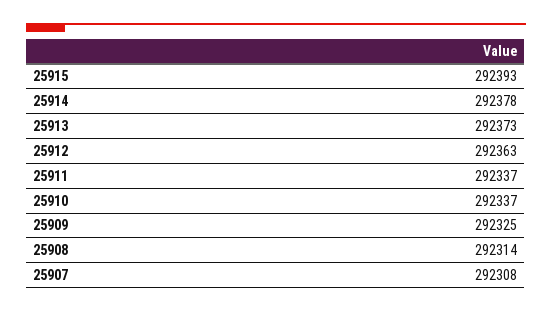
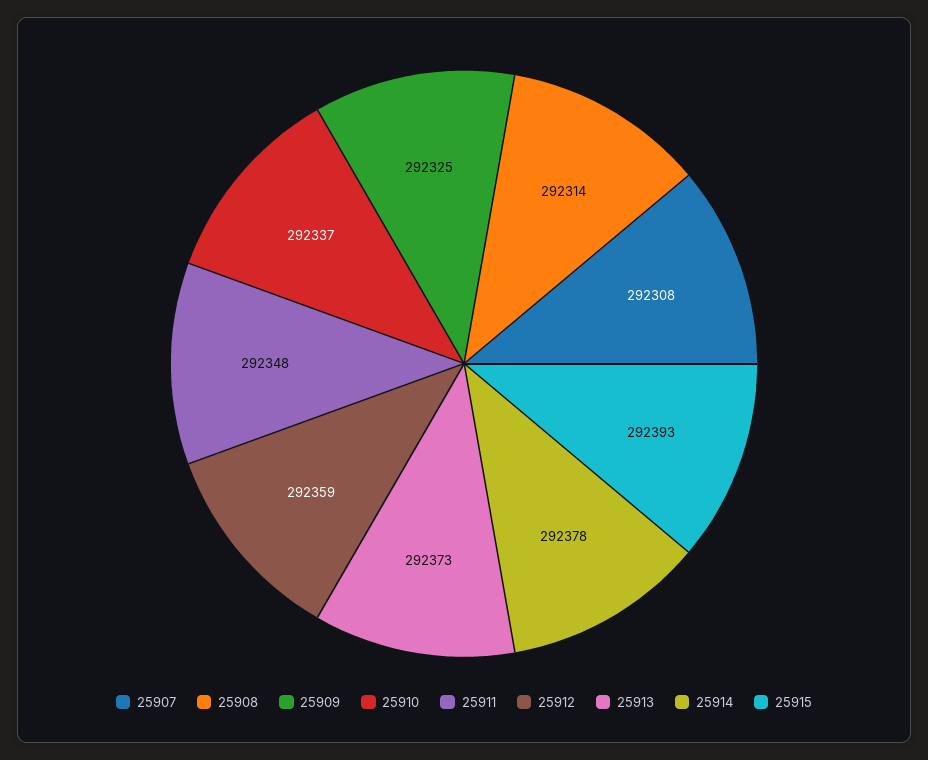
  {
    "25915": 292393,
    "25914": 292378,
    "25913": 292373,
-   "25912": 292363,
+   "25912": 292359,
-   "25911": 292337,
+   "25911": 292348,
    "25910": 292337,
    "25909": 292325,
    "25908": 292314,
    "25907": 292308
  }

